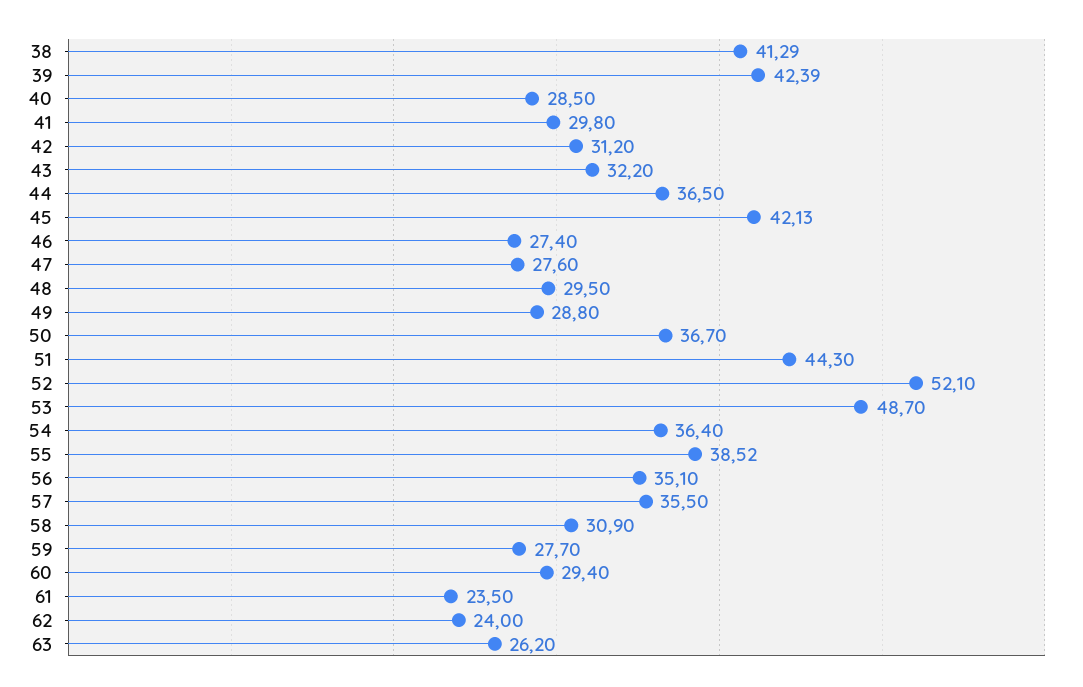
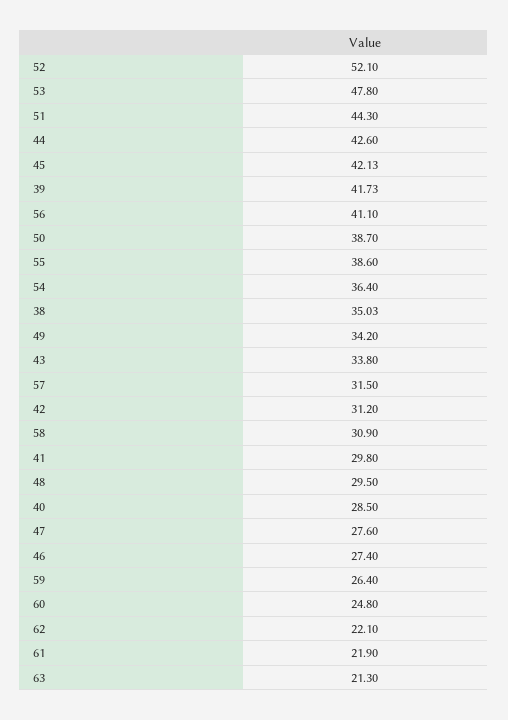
  {
-   "38": 41.29,
+   "38": 35.03,
-   "39": 42.39,
+   "39": 41.73,
    "40": 28.5,
    "41": 29.8,
    "42": 31.2,
-   "43": 32.2,
+   "43": 33.8,
-   "44": 36.5,
+   "44": 42.6,
    "45": 42.13,
    "46": 27.4,
    "47": 27.6,
    "48": 29.5,
-   "49": 28.8,
+   "49": 34.2,
-   "50": 36.7,
+   "50": 38.7,
    "51": 44.3,
    "52": 52.1,
-   "53": 48.7,
+   "53": 47.8,
    "54": 36.4,
-   "55": 38.52,
+   "55": 38.6,
-   "56": 35.1,
+   "56": 41.1,
-   "57": 35.5,
+   "57": 31.5,
    "58": 30.9,
-   "59": 27.7,
+   "59": 26.4,
-   "60": 29.4,
+   "60": 24.8,
-   "61": 23.5,
+   "61": 21.9,
-   "62": 24,
+   "62": 22.1,
-   "63": 26.2
+   "63": 21.3
  }

